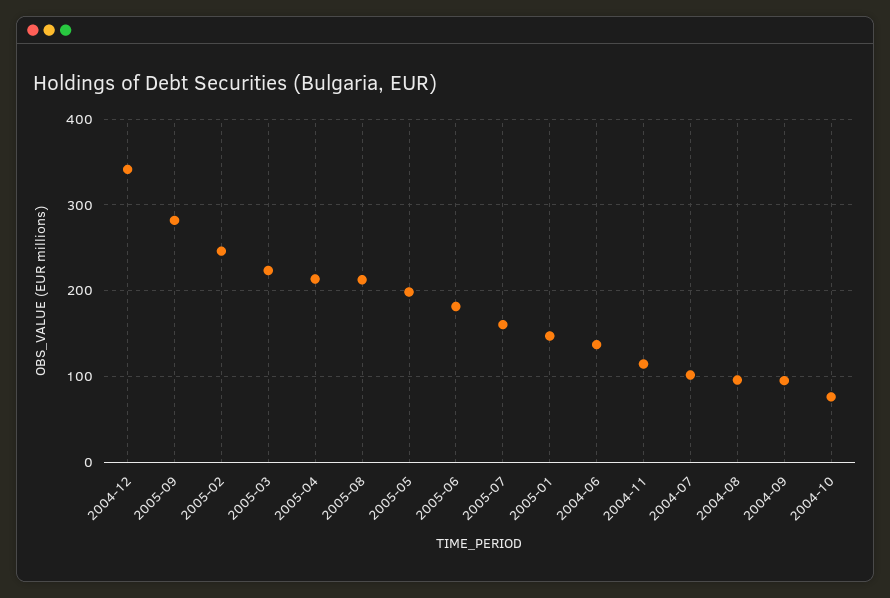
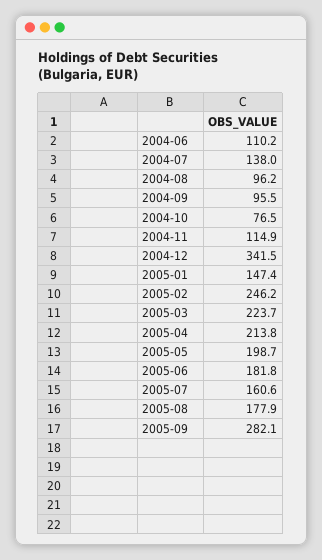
  {
    "2004-12": 341.5,
    "2005-09": 282.1,
    "2005-02": 246.2,
    "2005-03": 223.7,
    "2005-04": 213.8,
-   "2005-08": 210,
+   "2005-08": 177.9,
    "2005-05": 198.7,
    "2005-06": 181.8,
    "2005-07": 160.6,
    "2005-01": 147.4,
-   "2004-06": 140,
+   "2004-06": 110.2,
    "2004-11": 114.9,
-   "2004-07": 100,
+   "2004-07": 138,
    "2004-08": 96.2,
    "2004-09": 95.5,
    "2004-10": 76.5
  }

